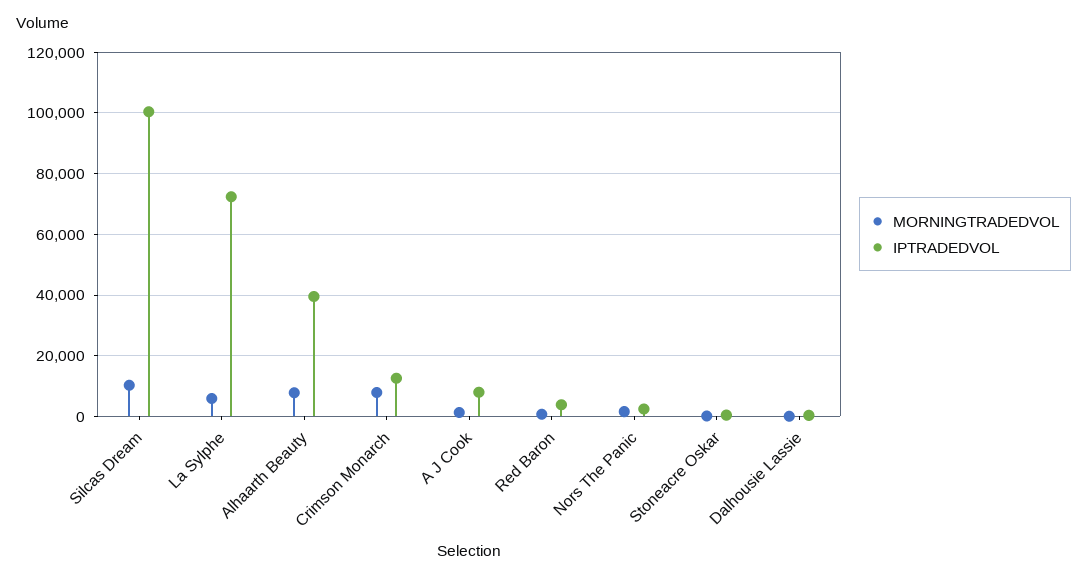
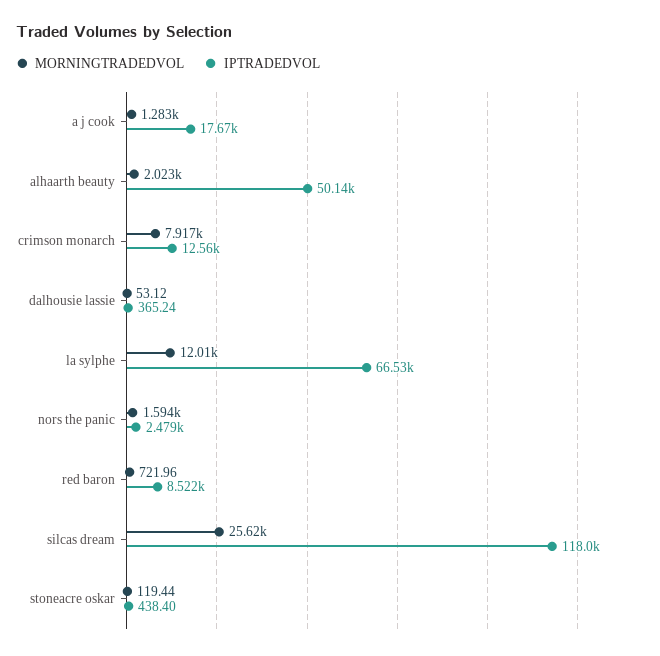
  {
    "MORNINGTRADEDVOL": {
-     "Silcas Dream": 10000,
+     "Silcas Dream": 25620,
-     "La Sylphe": 6000,
+     "La Sylphe": 12010,
-     "Alhaarth Beauty": 8000,
+     "Alhaarth Beauty": 2023,
      "Crimson Monarch": 7917,
      "A J Cook": 1283,
      "Red Baron": 721.96,
      "Nors The Panic": 1594,
      "Stoneacre Oskar": 119.44,
      "Dalhousie Lassie": 53.12
    },
    "IPTRADEDVOL": {
-     "Silcas Dream": 100000,
+     "Silcas Dream": 118000,
-     "La Sylphe": 72000,
+     "La Sylphe": 66530,
-     "Alhaarth Beauty": 40000,
+     "Alhaarth Beauty": 50140,
      "Crimson Monarch": 12560,
-     "A J Cook": 8000,
+     "A J Cook": 17670,
-     "Red Baron": 4000,
+     "Red Baron": 8522,
      "Nors The Panic": 2479,
      "Stoneacre Oskar": 438.4,
      "Dalhousie Lassie": 365.24
    }
  }

